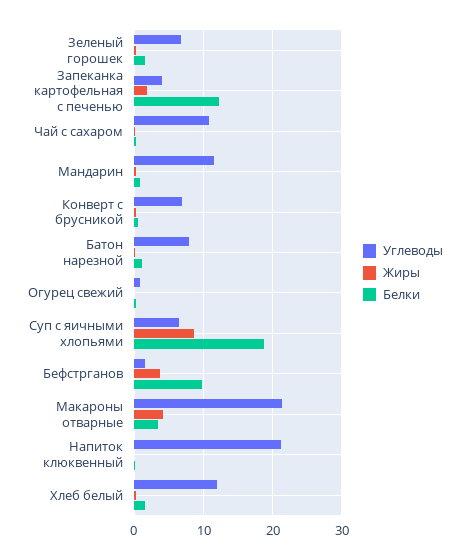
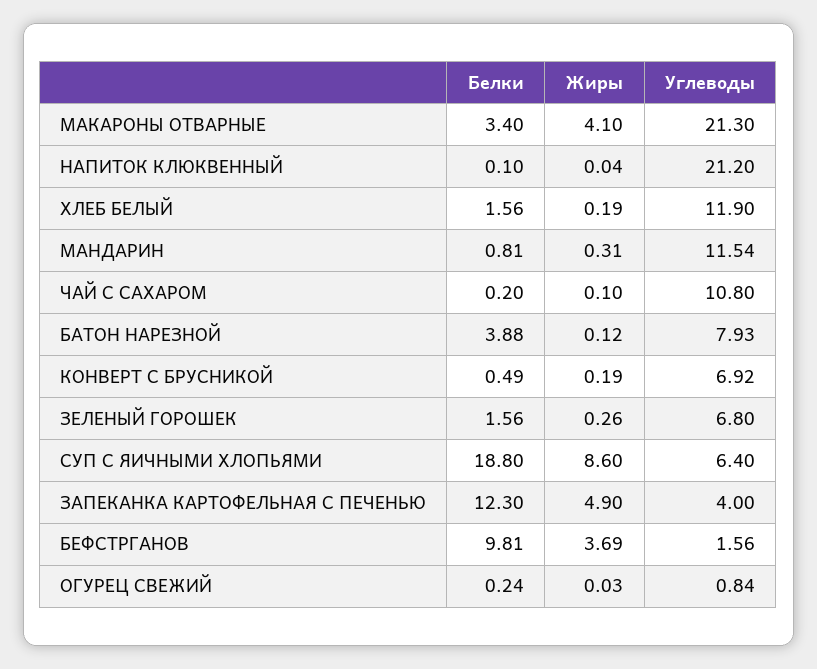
  {
    "Углеводы": {
      "Зеленый горошек": 6.8,
      "Запеканка картофельная с печенью": 4,
      "Чай с сахаром": 10.8,
      "Мандарин": 11.54,
      "Конверт с брусникой": 6.92,
      "Батон нарезной": 7.93,
      "Огурец свежий": 0.84,
      "Суп с яичными хлопьями": 6.4,
      "Бефстрганов": 1.56,
      "Макароны отварные": 21.3,
      "Напиток клюквенный": 21.2,
      "Хлеб белый": 11.9
    },
    "Жиры": {
      "Зеленый горошек": 0.26,
-     "Запеканка картофельная с печенью": 2,
+     "Запеканка картофельная с печенью": 4.9,
      "Чай с сахаром": 0.1,
      "Мандарин": 0.31,
      "Конверт с брусникой": 0.19,
      "Батон нарезной": 0.12,
      "Огурец свежий": 0.03,
      "Суп с яичными хлопьями": 8.6,
      "Бефстрганов": 3.69,
      "Макароны отварные": 4.1,
      "Напиток клюквенный": 0.04,
      "Хлеб белый": 0.19
    },
    "Белки": {
      "Зеленый горошек": 1.56,
      "Запеканка картофельная с печенью": 12.3,
      "Чай с сахаром": 0.2,
      "Мандарин": 0.81,
      "Конверт с брусникой": 0.49,
-     "Батон нарезной": 1,
+     "Батон нарезной": 3.88,
      "Огурец свежий": 0.24,
      "Суп с яичными хлопьями": 18.8,
      "Бефстрганов": 9.81,
      "Макароны отварные": 3.4,
      "Напиток клюквенный": 0.1,
      "Хлеб белый": 1.56
    }
  }

